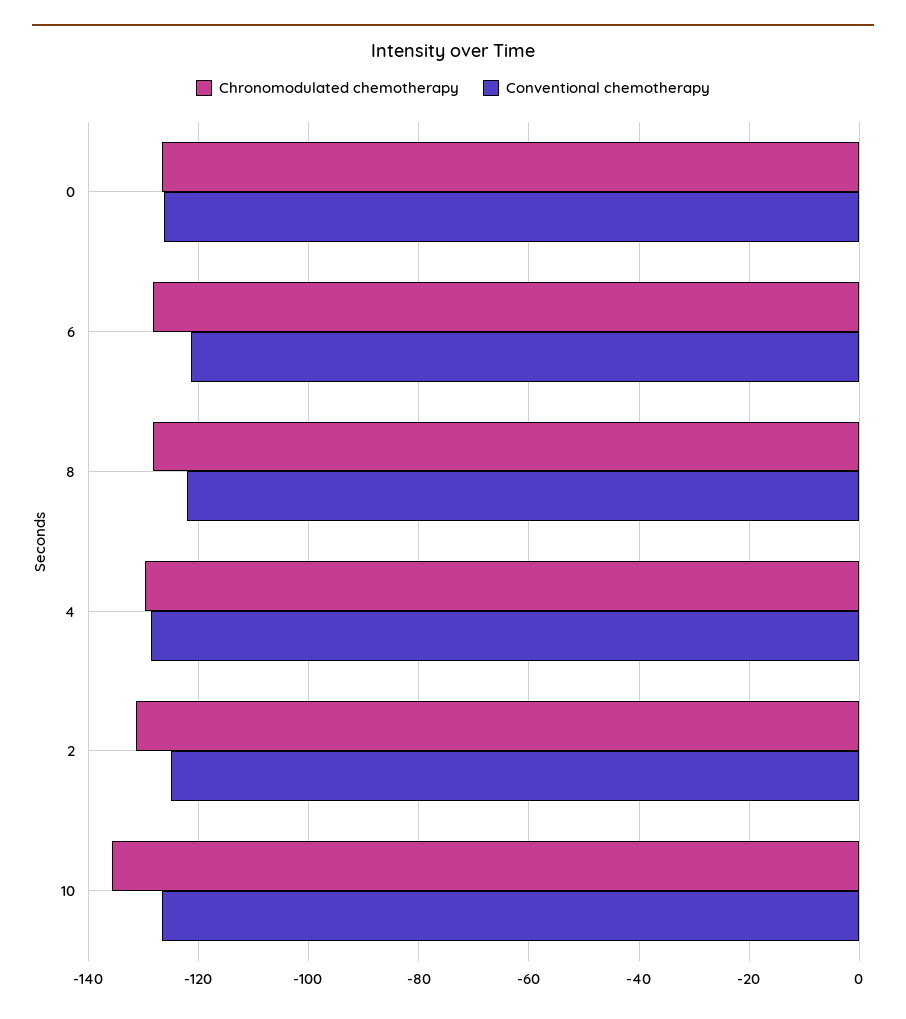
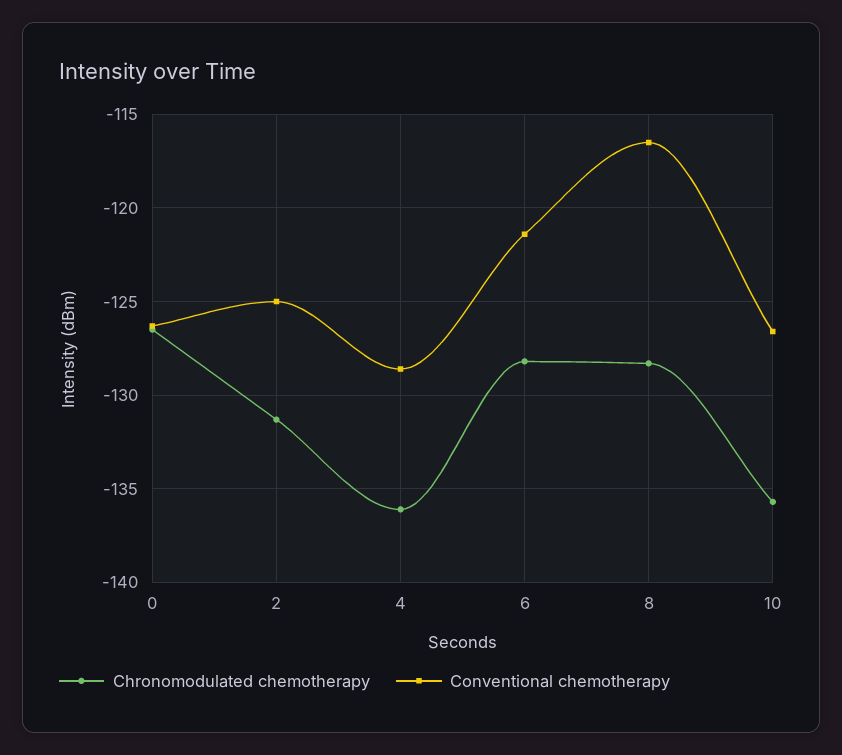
  {
    "Chronomodulated chemotherapy": {
      "0": -126.5,
      "6": -128,
      "8": -128.5,
-     "4": -130,
+     "4": -136,
      "2": -131.5,
      "10": -135.5
    },
    "Conventional chemotherapy": {
      "0": -126.5,
      "6": -121.5,
-     "8": -122,
+     "8": -116.5,
      "4": -128.5,
      "2": -125,
      "10": -126.5
    }
  }

